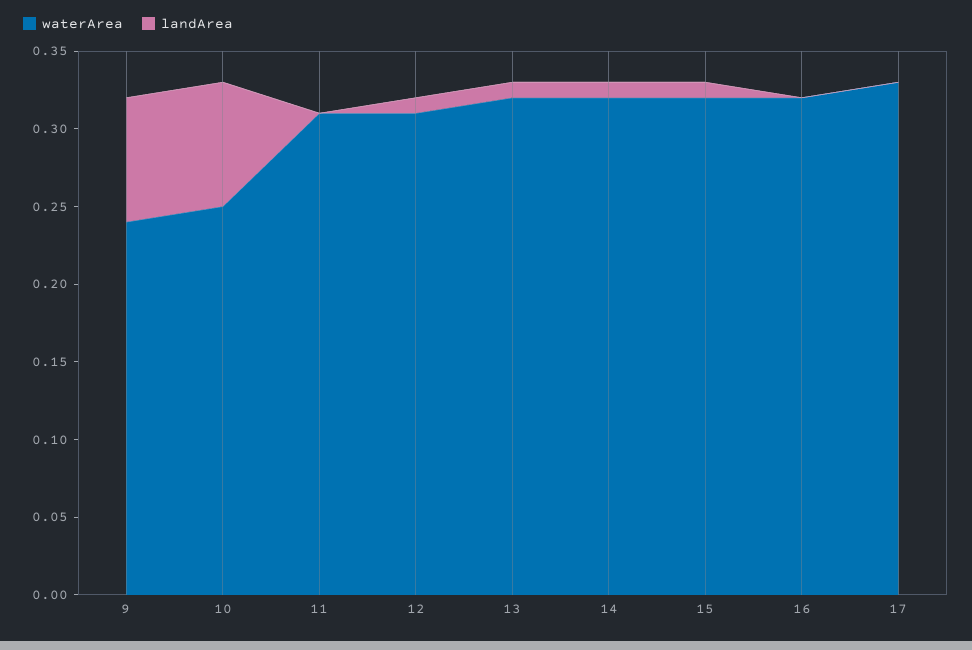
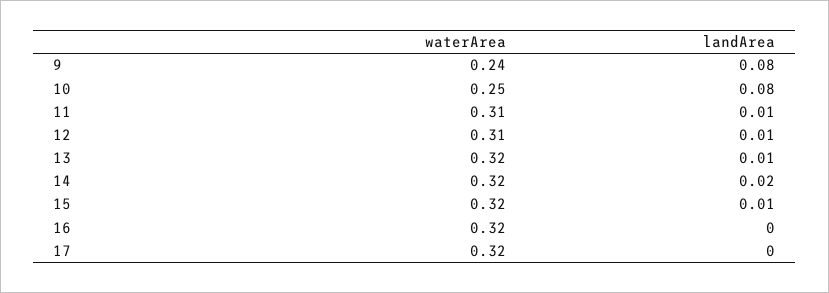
  {
    "waterArea": {
      "9": 0.24,
      "10": 0.25,
      "11": 0.31,
      "12": 0.31,
      "13": 0.32,
      "14": 0.32,
      "15": 0.32,
      "16": 0.32,
-     "17": 0.33
+     "17": 0.32
    },
    "landArea": {
      "9": 0.08,
      "10": 0.08,
-     "11": 0,
+     "11": 0.01,
      "12": 0.01,
      "13": 0.01,
-     "14": 0.01,
+     "14": 0.02,
      "15": 0.01,
      "16": 0,
      "17": 0
    }
  }

